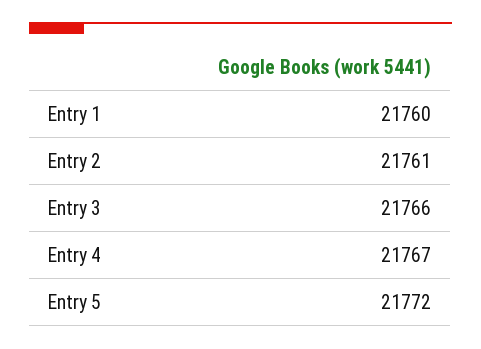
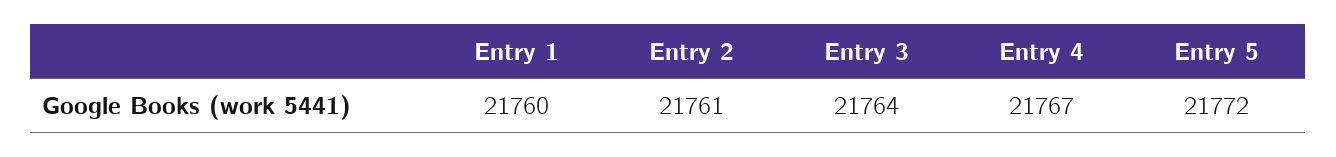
  {
    "Entry 1": 21760,
    "Entry 2": 21761,
-   "Entry 3": 21766,
+   "Entry 3": 21764,
    "Entry 4": 21767,
    "Entry 5": 21772
  }

